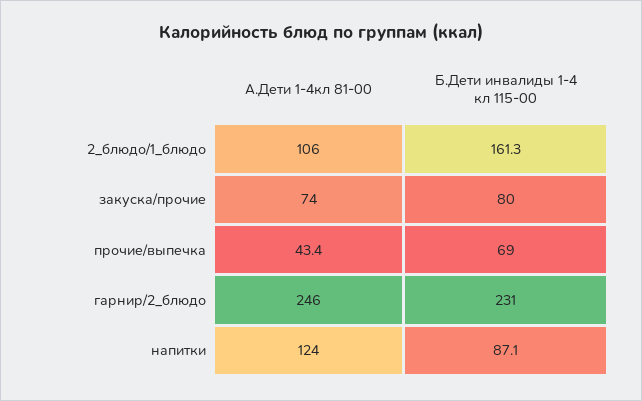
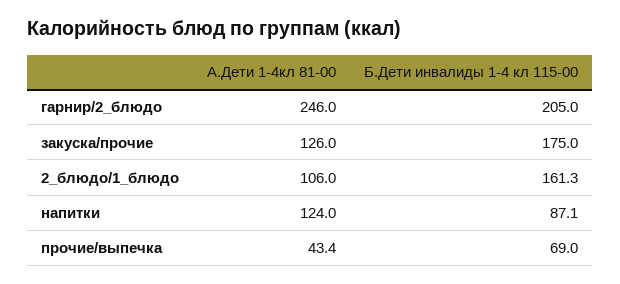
  {
    "А.Дети 1-4кл 81-00": {
      "2_блюдо/1_блюдо": 106,
-     "закуска/прочие": 74,
+     "закуска/прочие": 126,
      "прочие/выпечка": 43.4,
      "гарнир/2_блюдо": 246,
      "напитки": 124
    },
    "Б.Дети инвалиды 1-4 кл 115-00": {
      "2_блюдо/1_блюдо": 161.3,
-     "закуска/прочие": 80,
+     "закуска/прочие": 175,
      "прочие/выпечка": 69,
-     "гарнир/2_блюдо": 231,
+     "гарнир/2_блюдо": 205,
      "напитки": 87.1
    }
  }

